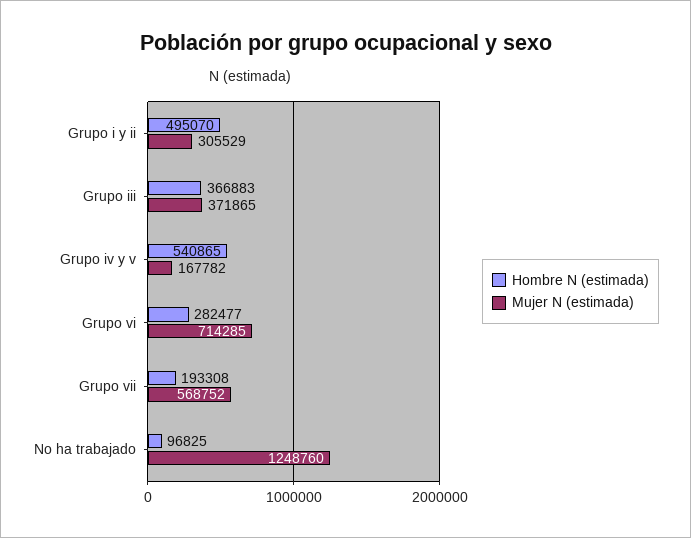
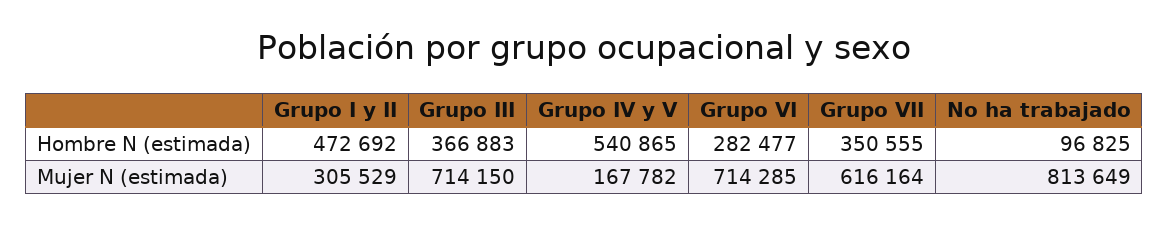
  {
    "Hombre N (estimada)": {
-     "Grupo i y ii": 495070,
+     "Grupo i y ii": 472692,
      "Grupo iii": 366883,
      "Grupo iv y v": 540865,
      "Grupo vi": 282477,
-     "Grupo vii": 193308,
+     "Grupo vii": 350555,
      "No ha trabajado": 96825
    },
    "Mujer N (estimada)": {
      "Grupo i y ii": 305529,
-     "Grupo iii": 371865,
+     "Grupo iii": 714150,
      "Grupo iv y v": 167782,
      "Grupo vi": 714285,
-     "Grupo vii": 568752,
+     "Grupo vii": 616164,
-     "No ha trabajado": 1248760
+     "No ha trabajado": 813649
    }
  }

